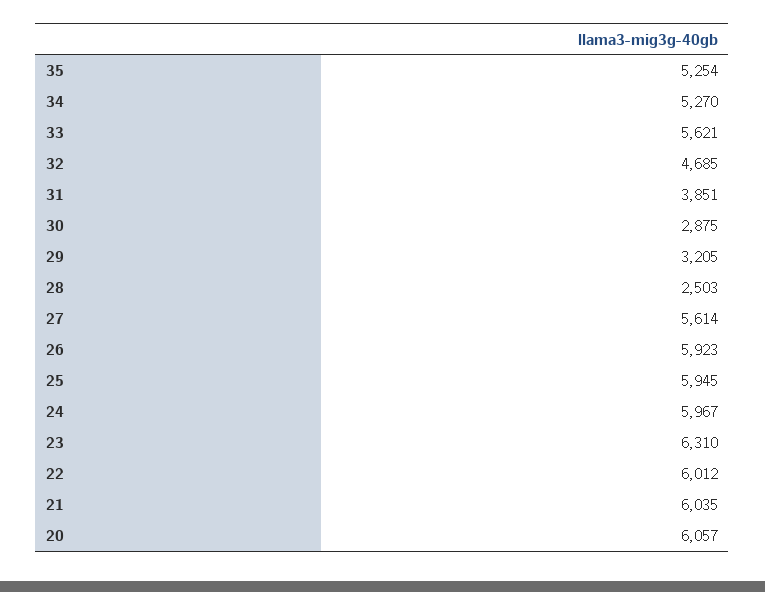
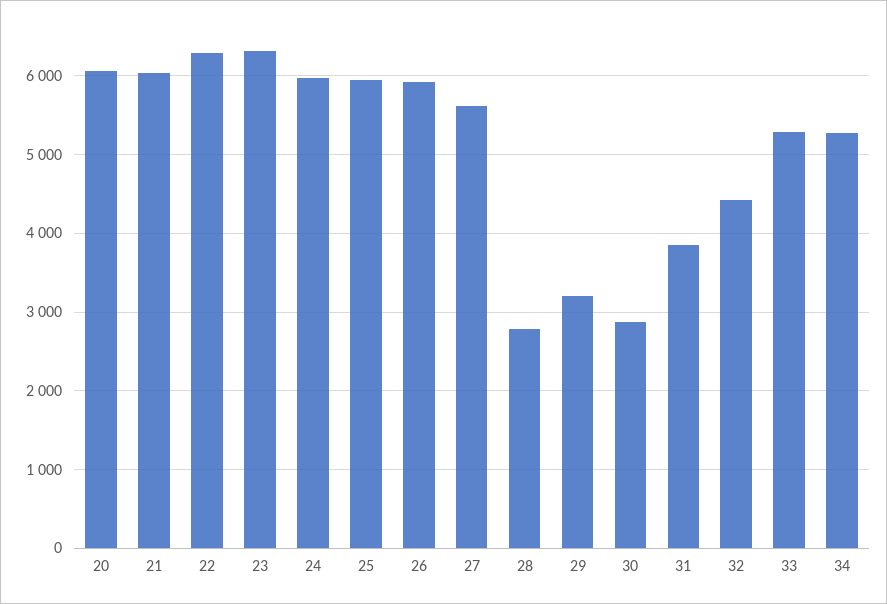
  {
-   "35": 5254,
    "34": 5270,
-   "33": 5621,
+   "33": 5300,
-   "32": 4685,
+   "32": 4400,
    "31": 3851,
    "30": 2875,
    "29": 3205,
-   "28": 2503,
+   "28": 2800,
    "27": 5614,
    "26": 5923,
    "25": 5945,
    "24": 5967,
    "23": 6310,
-   "22": 6012,
+   "22": 6300,
    "21": 6035,
    "20": 6057
  }

